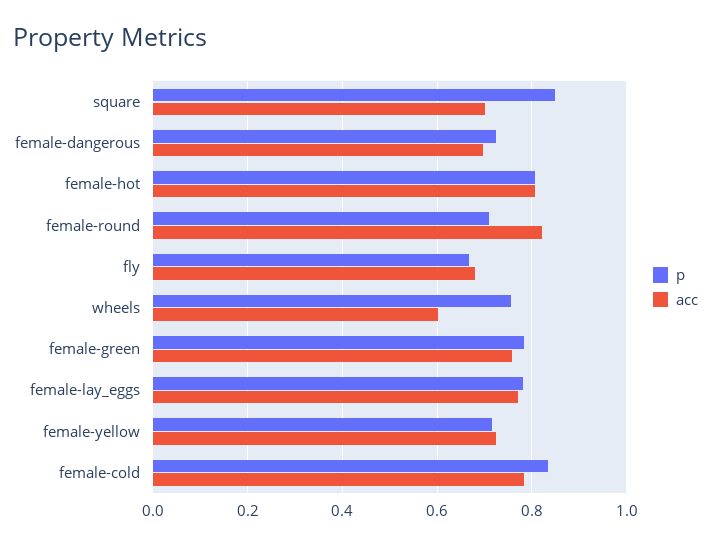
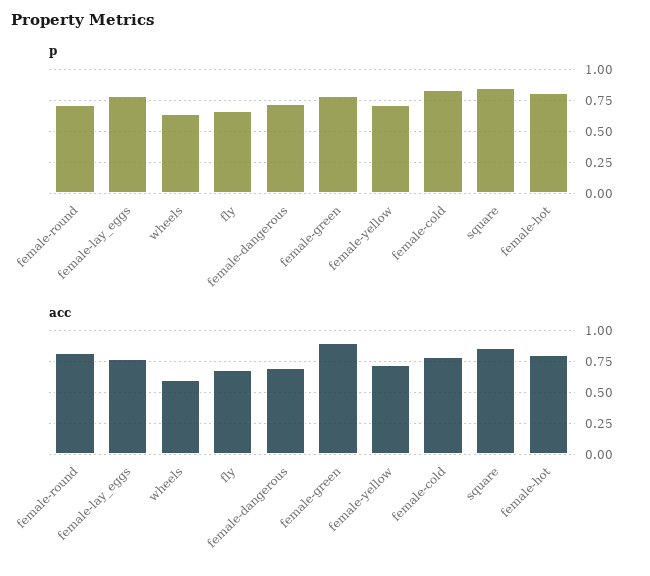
  {
    "p": {
      "square": 0.84,
      "female-dangerous": 0.72,
      "female-hot": 0.8,
      "female-round": 0.72,
      "fly": 0.66,
-     "wheels": 0.76,
+     "wheels": 0.65,
      "female-green": 0.78,
      "female-lay_eggs": 0.78,
      "female-yellow": 0.72,
      "female-cold": 0.84
    },
    "acc": {
-     "square": 0.7,
+     "square": 0.85,
      "female-dangerous": 0.7,
      "female-hot": 0.8,
      "female-round": 0.82,
      "fly": 0.68,
      "wheels": 0.6,
-     "female-green": 0.76,
+     "female-green": 0.9,
      "female-lay_eggs": 0.78,
      "female-yellow": 0.72,
      "female-cold": 0.78
    }
  }

